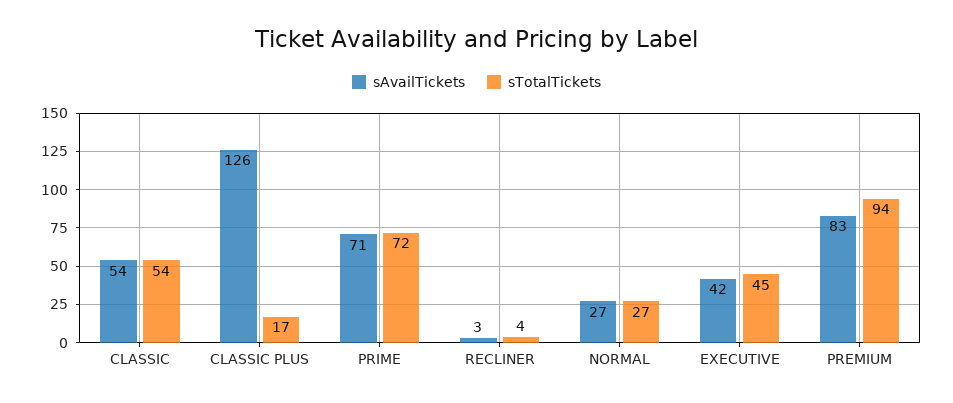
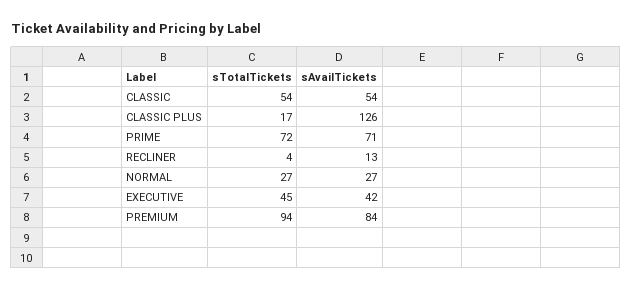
  {
    "sAvailTickets": {
      "CLASSIC": 54,
      "CLASSIC PLUS": 126,
      "PRIME": 71,
-     "RECLINER": 3,
+     "RECLINER": 13,
      "NORMAL": 27,
      "EXECUTIVE": 42,
-     "PREMIUM": 83
+     "PREMIUM": 84
    },
    "sTotalTickets": {
      "CLASSIC": 54,
      "CLASSIC PLUS": 17,
      "PRIME": 72,
      "RECLINER": 4,
      "NORMAL": 27,
      "EXECUTIVE": 45,
      "PREMIUM": 94
    }
  }

